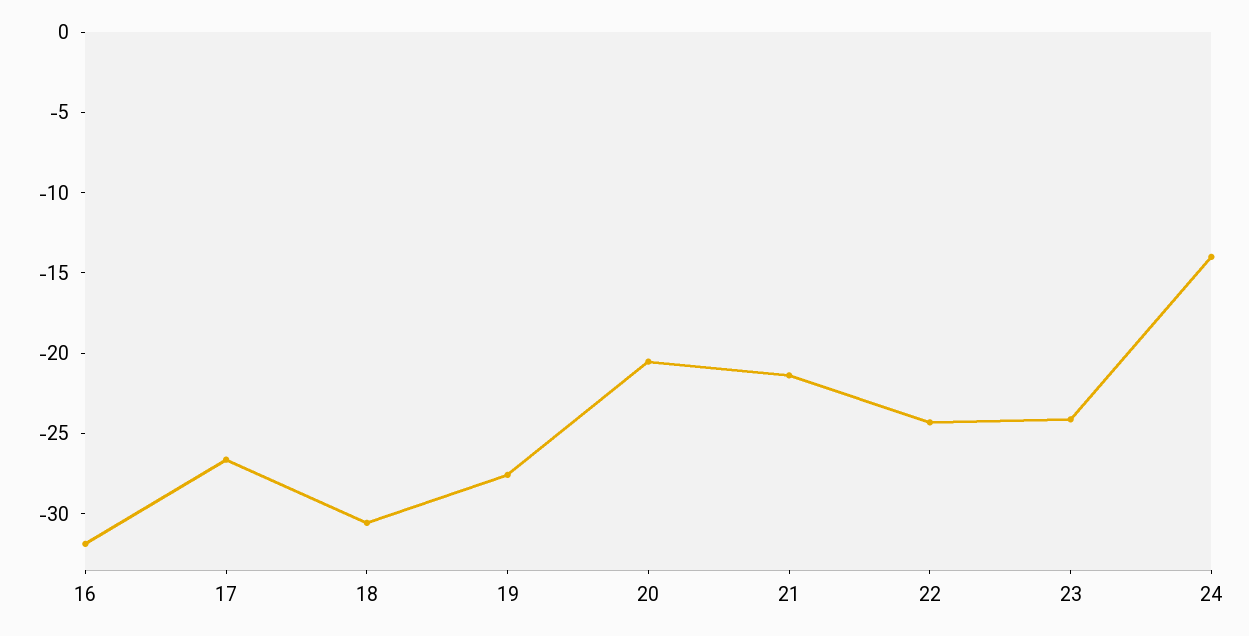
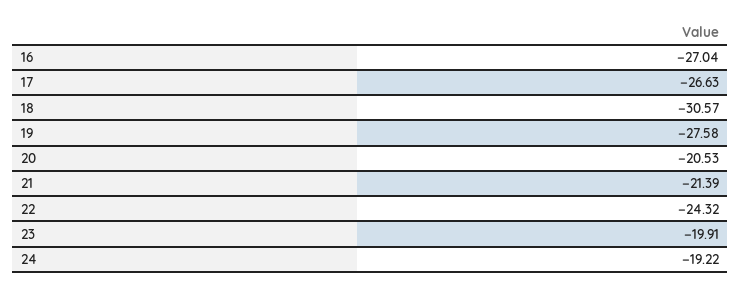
  {
-   "16": -32,
+   "16": -27.04,
    "17": -26.63,
    "18": -30.57,
    "19": -27.58,
    "20": -20.53,
    "21": -21.39,
    "22": -24.32,
-   "23": -24,
+   "23": -19.91,
-   "24": -14
+   "24": -19.22
  }

